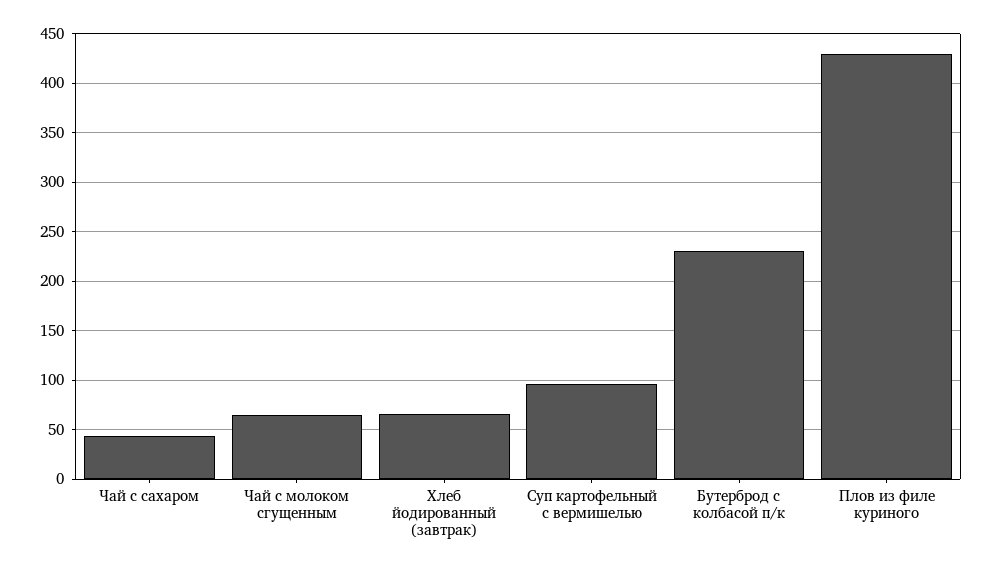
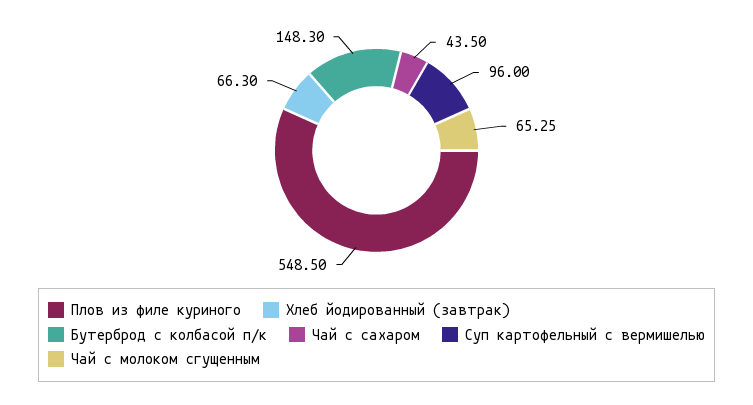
  {
    "Чай с сахаром": 43.5,
    "Чай с молоком сгущенным": 65.25,
    "Хлеб йодированный (завтрак)": 66.3,
    "Суп картофельный с вермишелью": 96,
-   "Бутерброд с колбасой п/к": 230,
+   "Бутерброд с колбасой п/к": 148.3,
-   "Плов из филе куриного": 430
+   "Плов из филе куриного": 548.5
  }

